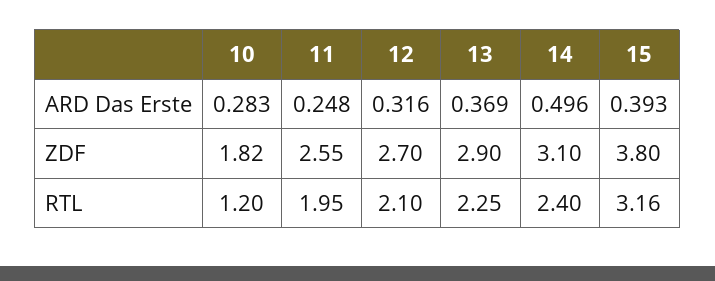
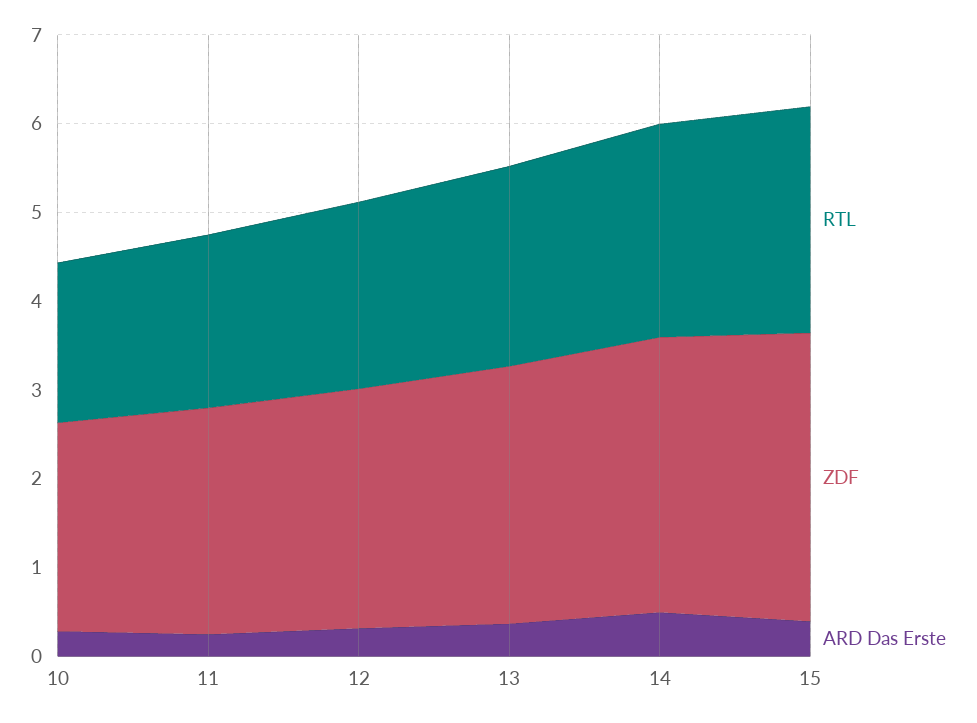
  {
    "ARD Das Erste": {
      "10": 0.283,
      "11": 0.248,
      "12": 0.316,
      "13": 0.369,
      "14": 0.496,
      "15": 0.393
    },
    "ZDF": {
-     "10": 1.82,
+     "10": 2.4,
      "11": 2.55,
      "12": 2.7,
      "13": 2.9,
      "14": 3.1,
-     "15": 3.8
+     "15": 3.2
    },
    "RTL": {
-     "10": 1.2,
+     "10": 1.8,
      "11": 1.95,
      "12": 2.1,
      "13": 2.25,
      "14": 2.4,
-     "15": 3.16
+     "15": 2.6
    }
  }

